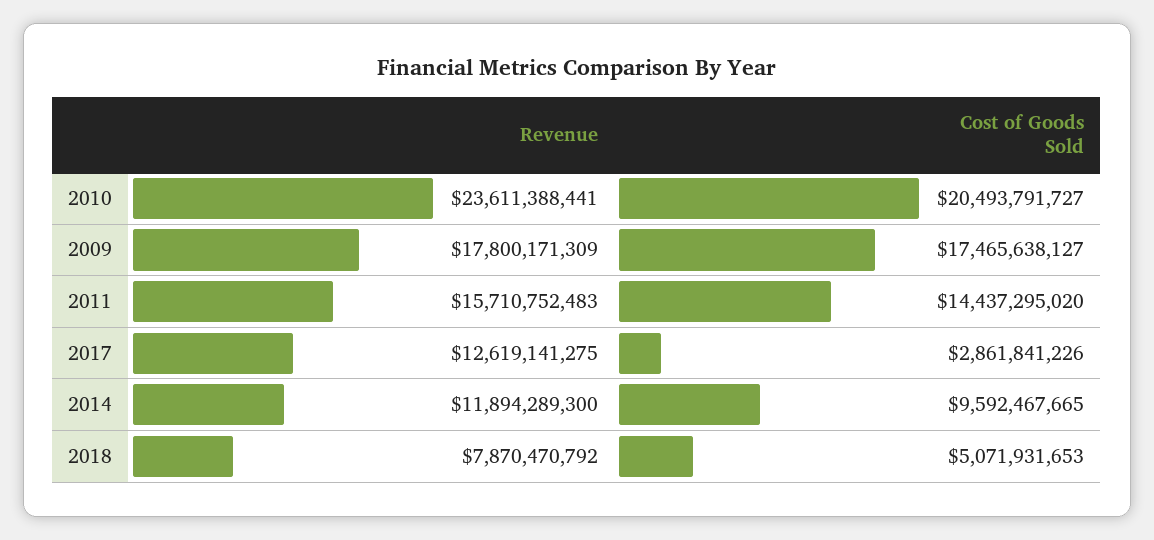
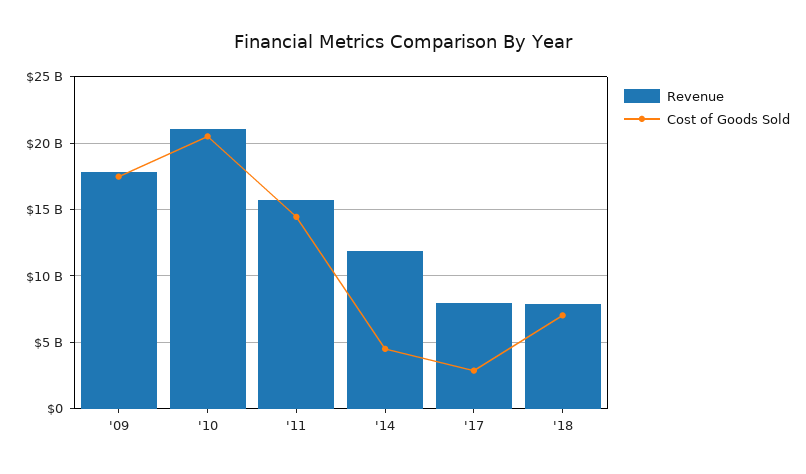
  {
    "Revenue": {
-     "2010": 23611388441,
+     "2010": 21000000000,
      "2009": 17800171309,
      "2011": 15710752483,
-     "2017": 12619141275,
+     "2017": 8000000000,
      "2014": 11894289300,
      "2018": 7870470792
    },
    "Cost of Goods Sold": {
      "2010": 20493791727,
      "2009": 17465638127,
      "2011": 14437295020,
      "2017": 2861841226,
-     "2014": 9592467665,
+     "2014": 4500000000,
-     "2018": 5071931653
+     "2018": 7000000000
    }
  }

